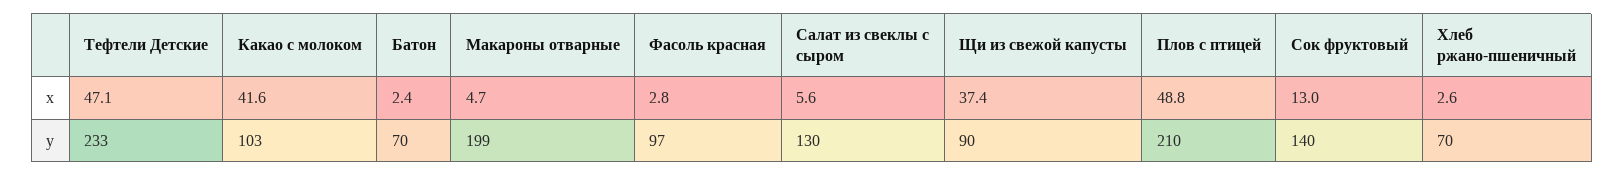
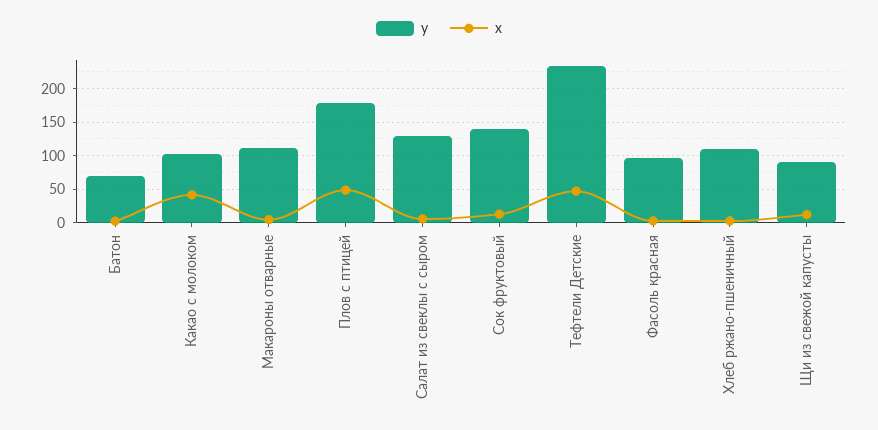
  {
    "x": {
      "Тефтели Детские": 47.1,
      "Какао с молоком": 41.6,
      "Батон": 2.4,
      "Макароны отварные": 4.7,
      "Фасоль красная": 2.8,
      "Салат из свеклы с сыром": 5.6,
-     "Щи из свежой капусты": 37.4,
+     "Щи из свежой капусты": 10,
      "Плов с птицей": 48.8,
      "Сок фруктовый": 13,
      "Хлеб ржано-пшеничный": 2.6
    },
    "y": {
      "Тефтели Детские": 233,
      "Какао с молоком": 103,
      "Батон": 70,
-     "Макароны отварные": 199,
+     "Макароны отварные": 110,
      "Фасоль красная": 97,
      "Салат из свеклы с сыром": 130,
      "Щи из свежой капусты": 90,
-     "Плов с птицей": 210,
+     "Плов с птицей": 180,
      "Сок фруктовый": 140,
-     "Хлеб ржано-пшеничный": 70
+     "Хлеб ржано-пшеничный": 110
    }
  }

